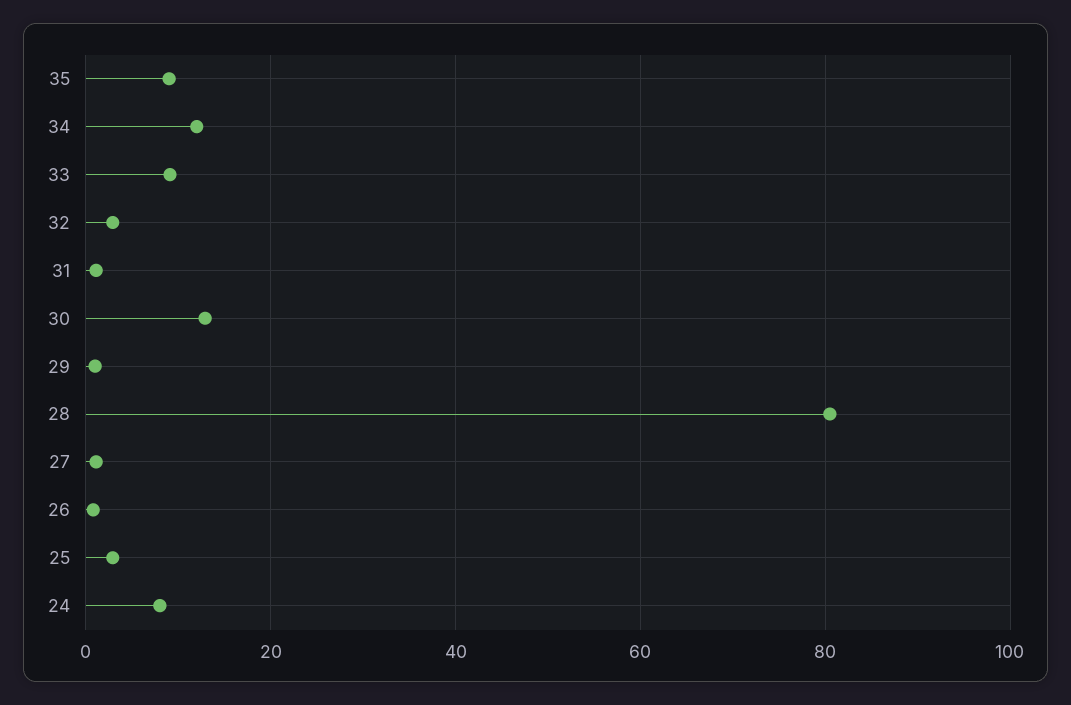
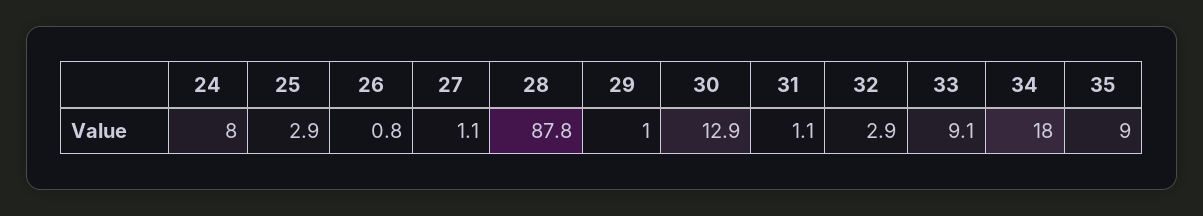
  {
    "35": 9,
-   "34": 12,
+   "34": 18,
    "33": 9.1,
    "32": 2.9,
    "31": 1.1,
    "30": 12.9,
    "29": 1,
-   "28": 80,
+   "28": 87.8,
    "27": 1.1,
    "26": 0.8,
    "25": 2.9,
    "24": 8
  }

